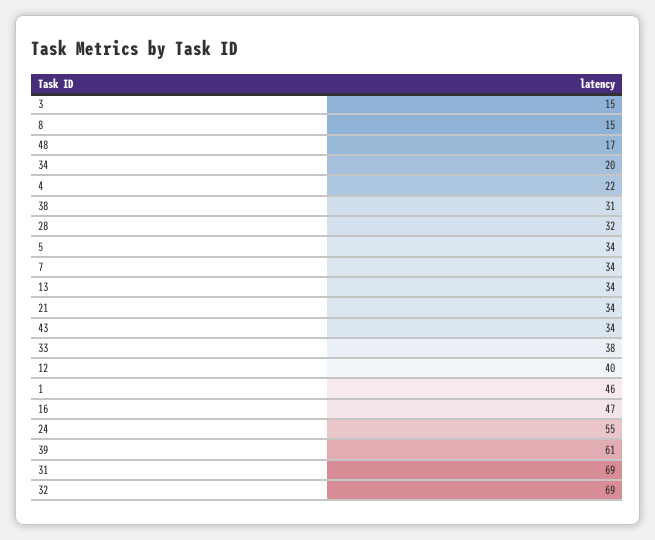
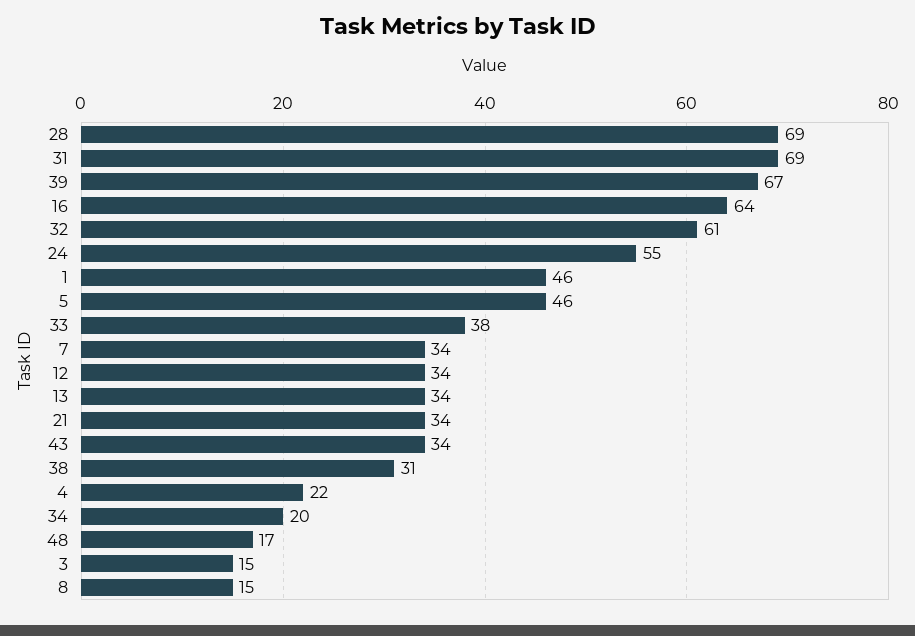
  {
    "3": 15,
    "8": 15,
    "48": 17,
    "34": 20,
    "4": 22,
    "38": 31,
-   "28": 32,
+   "28": 69,
-   "5": 34,
+   "5": 46,
    "7": 34,
    "13": 34,
    "21": 34,
    "43": 34,
    "33": 38,
-   "12": 40,
+   "12": 34,
    "1": 46,
-   "16": 47,
+   "16": 64,
    "24": 55,
-   "39": 61,
+   "39": 67,
    "31": 69,
-   "32": 69
+   "32": 61
  }

